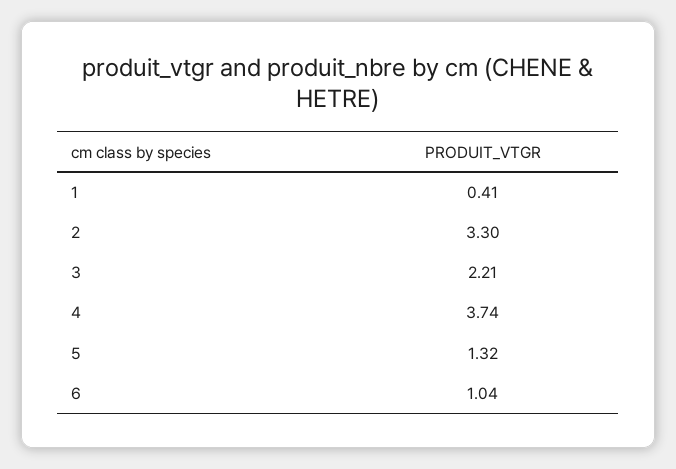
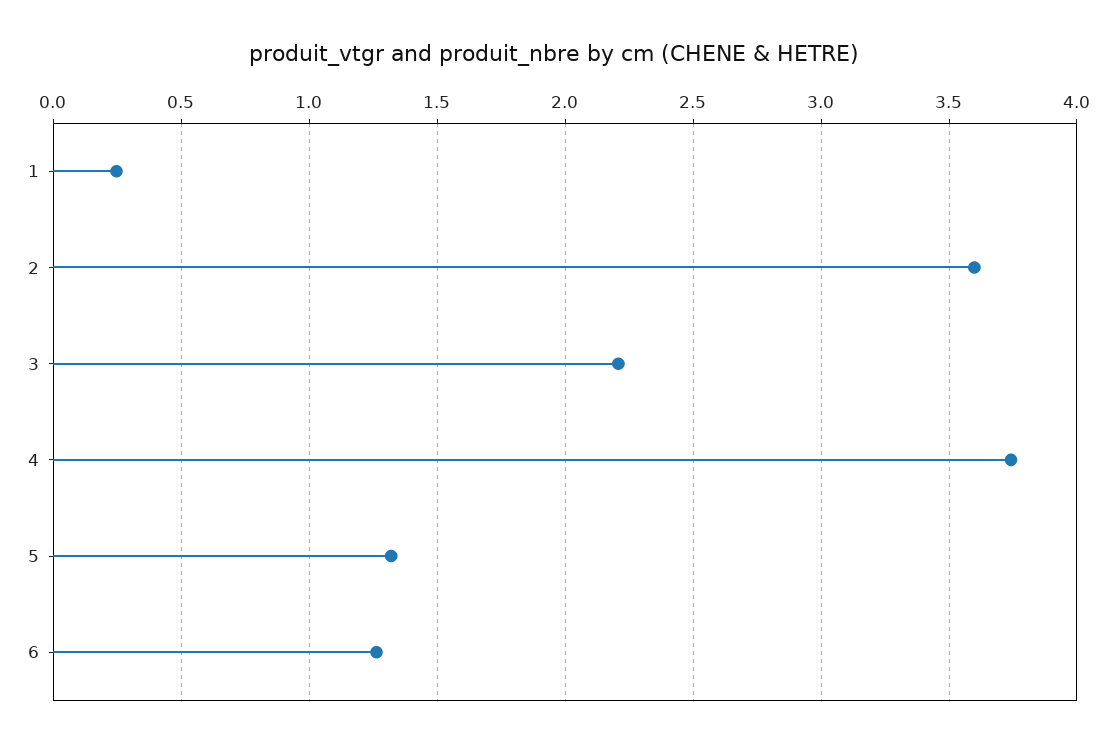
  {
-   "1": 0.41,
+   "1": 0.25,
-   "2": 3.3,
+   "2": 3.6,
    "3": 2.21,
    "4": 3.74,
    "5": 1.32,
-   "6": 1.04
+   "6": 1.25
  }

